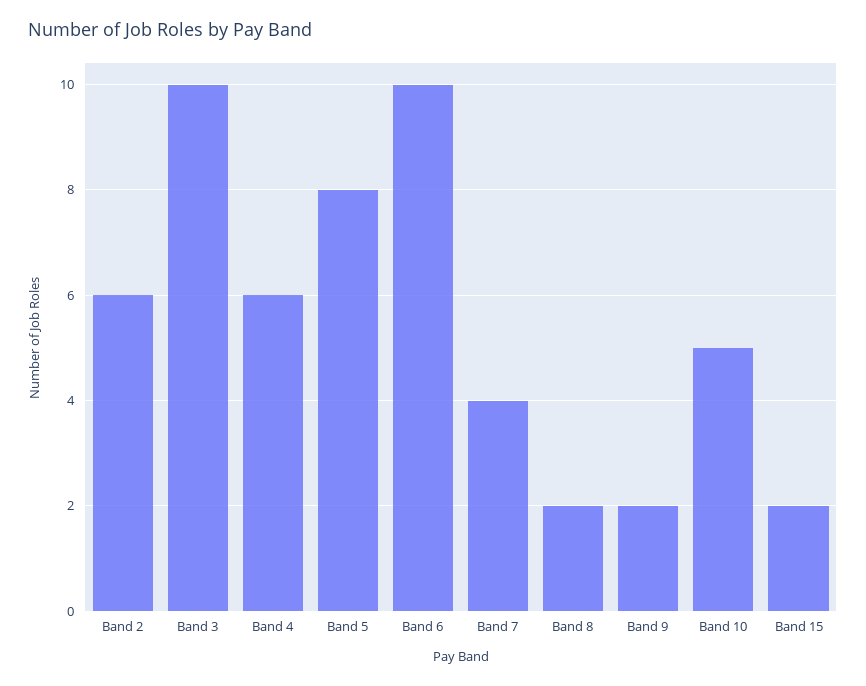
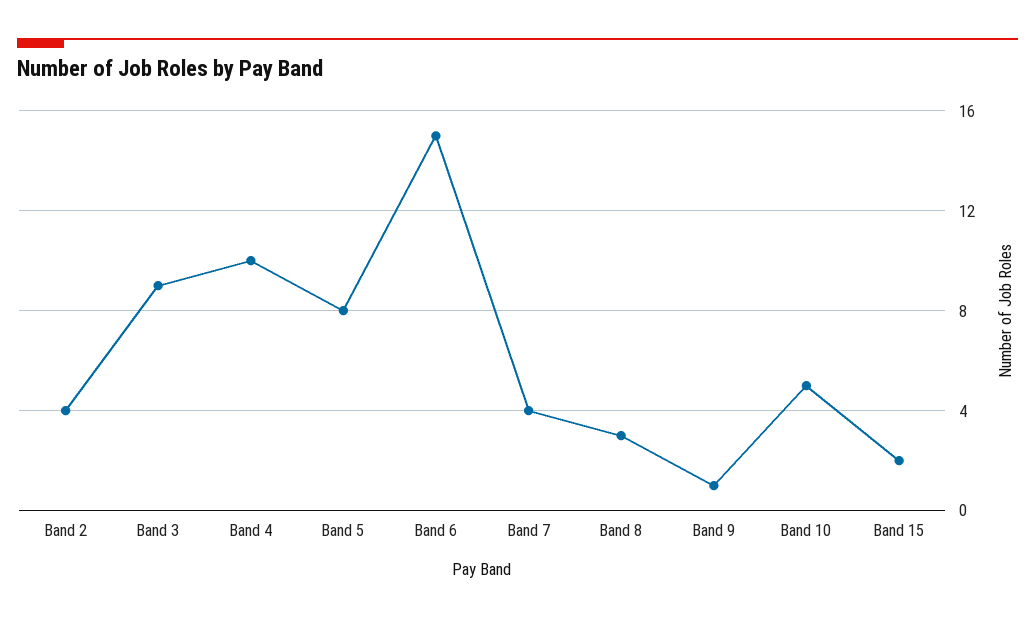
  {
-   "Band 2": 6,
+   "Band 2": 4,
-   "Band 3": 10,
+   "Band 3": 9,
-   "Band 4": 6,
+   "Band 4": 10,
    "Band 5": 8,
-   "Band 6": 10,
+   "Band 6": 15,
    "Band 7": 4,
-   "Band 8": 2,
+   "Band 8": 3,
-   "Band 9": 2,
+   "Band 9": 1,
    "Band 10": 5,
    "Band 15": 2
  }

